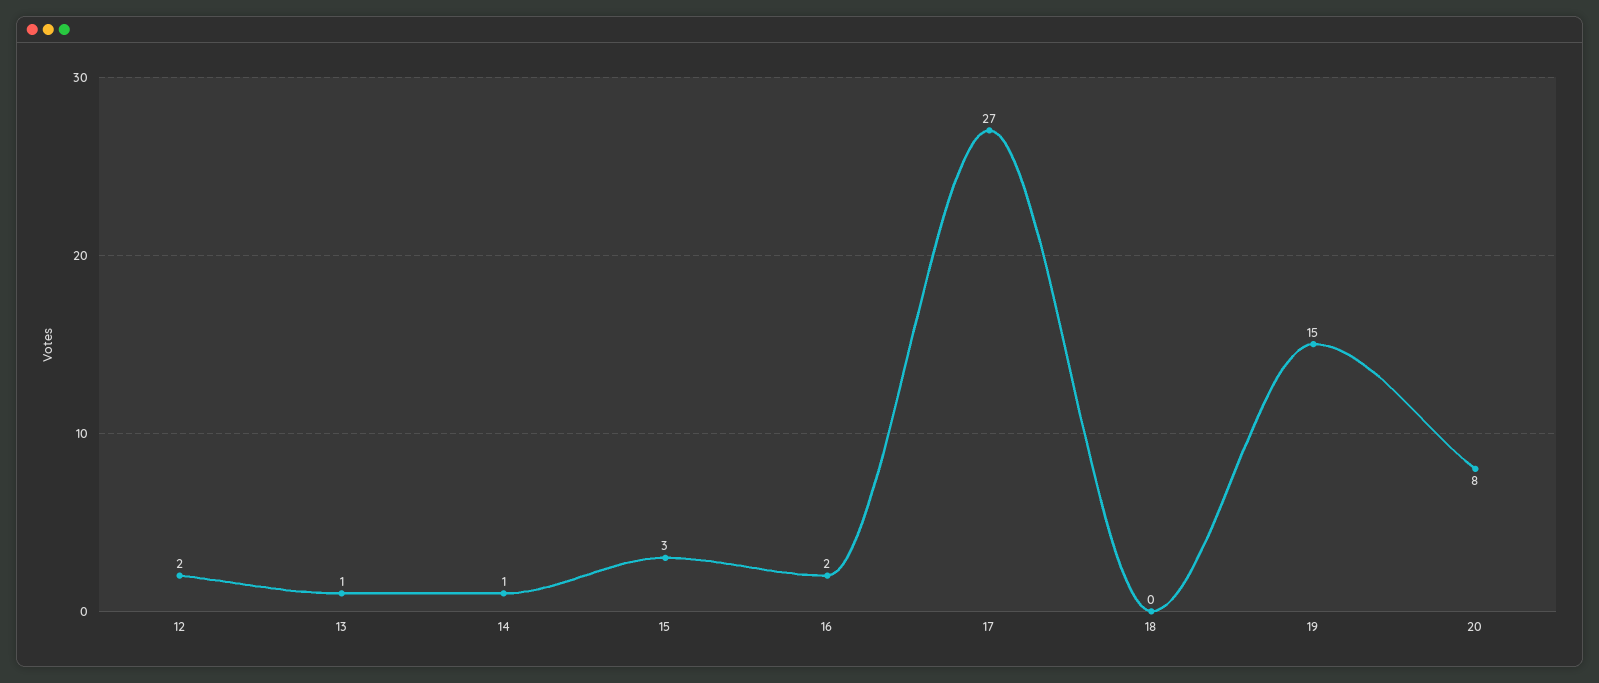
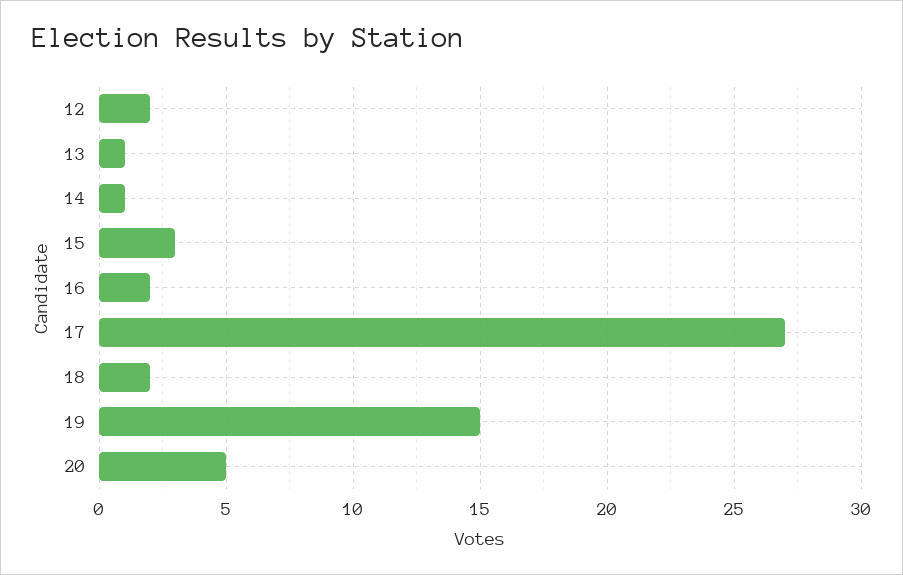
  {
    "12": 2,
    "13": 1,
    "14": 1,
    "15": 3,
    "16": 2,
    "17": 27,
-   "18": 0,
+   "18": 2,
    "19": 15,
-   "20": 8
+   "20": 5
  }

